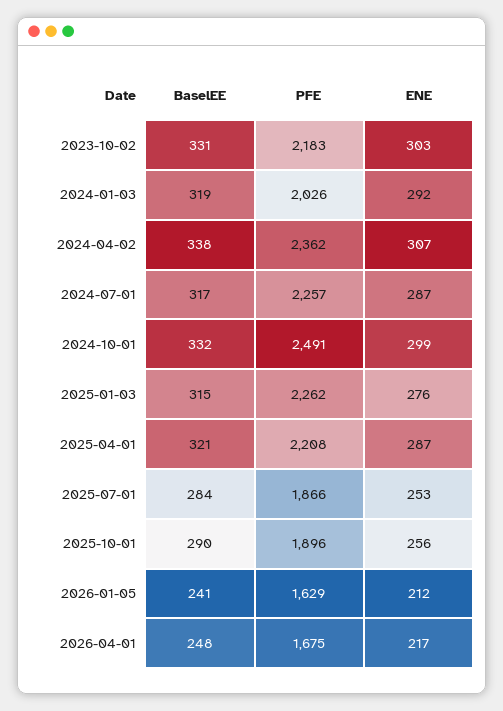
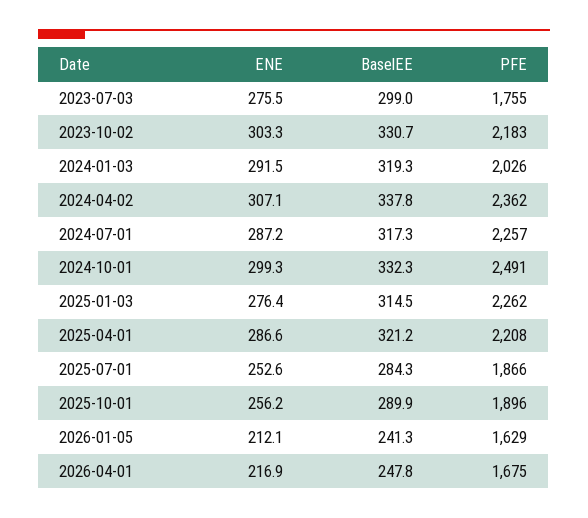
  {
    "BaselEE": {
      "2023-10-02": 330.7,
      "2024-01-03": 319.3,
      "2024-04-02": 337.8,
      "2024-07-01": 317.3,
      "2024-10-01": 332.3,
      "2025-01-03": 314.5,
      "2025-04-01": 321.2,
      "2025-07-01": 284.3,
      "2025-10-01": 289.9,
      "2026-01-05": 241.3,
-     "2026-04-01": 247.8
+     "2026-04-01": 247.8,
+     "2023-07-03": 299
    },
    "PFE": {
      "2023-10-02": 2183,
      "2024-01-03": 2026,
      "2024-04-02": 2362,
      "2024-07-01": 2257,
      "2024-10-01": 2491,
      "2025-01-03": 2262,
      "2025-04-01": 2208,
      "2025-07-01": 1866,
      "2025-10-01": 1896,
      "2026-01-05": 1629,
-     "2026-04-01": 1675
+     "2026-04-01": 1675,
+     "2023-07-03": 1755
    },
    "ENE": {
      "2023-10-02": 303.3,
      "2024-01-03": 291.5,
      "2024-04-02": 307.1,
      "2024-07-01": 287.2,
      "2024-10-01": 299.3,
      "2025-01-03": 276.4,
      "2025-04-01": 286.6,
      "2025-07-01": 252.6,
      "2025-10-01": 256.2,
      "2026-01-05": 212.1,
-     "2026-04-01": 216.9
+     "2026-04-01": 216.9,
+     "2023-07-03": 275.5
    }
  }

